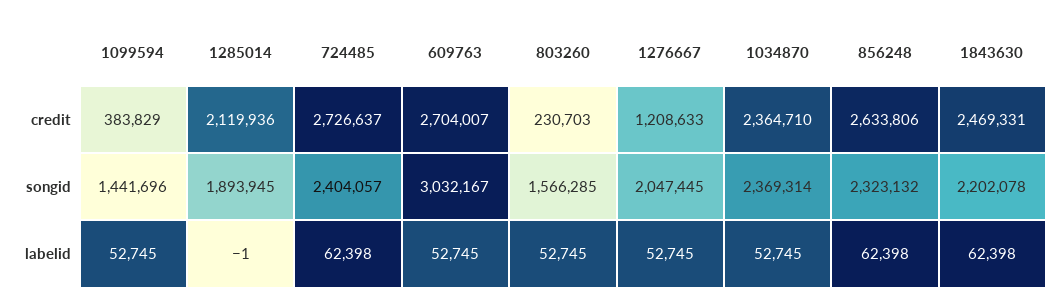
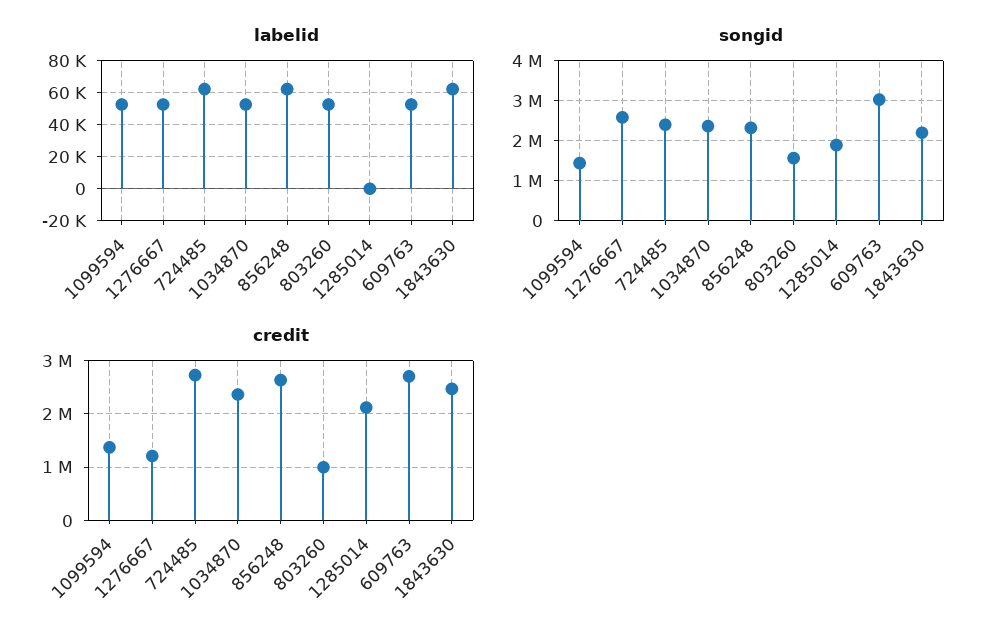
  {
    "credit": {
-     "1099594": 383829,
+     "1099594": 1400000,
      "1285014": 2119936,
      "724485": 2726637,
      "609763": 2704007,
-     "803260": 230703,
+     "803260": 1000000,
      "1276667": 1208633,
      "1034870": 2364710,
      "856248": 2633806,
      "1843630": 2469331
    },
    "songid": {
      "1099594": 1441696,
      "1285014": 1893945,
      "724485": 2404057,
      "609763": 3032167,
      "803260": 1566285,
-     "1276667": 2047445,
+     "1276667": 2600000,
      "1034870": 2369314,
      "856248": 2323132,
      "1843630": 2202078
    },
    "labelid": {
      "1099594": 52745,
      "1285014": -1,
      "724485": 62398,
      "609763": 52745,
      "803260": 52745,
      "1276667": 52745,
      "1034870": 52745,
      "856248": 62398,
      "1843630": 62398
    }
  }

